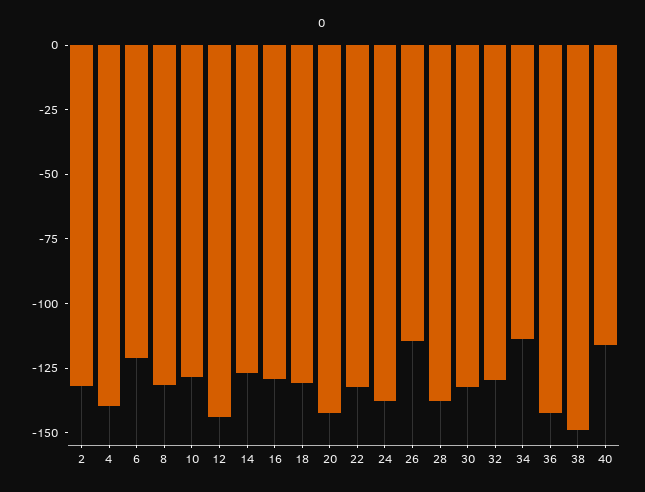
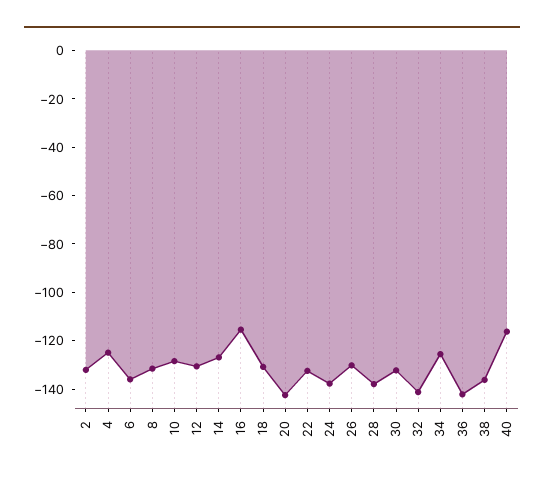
  {
    "2": -130,
-   "4": -140,
+   "4": -125,
-   "6": -120,
+   "6": -135,
    "8": -130,
    "10": -130,
-   "12": -145,
+   "12": -130,
    "14": -125,
-   "16": -130,
+   "16": -115,
    "18": -130,
    "20": -145,
    "22": -135,
    "24": -140,
-   "26": -115,
+   "26": -130,
    "28": -140,
    "30": -130,
-   "32": -130,
+   "32": -140,
-   "34": -115,
+   "34": -125,
    "36": -140,
-   "38": -150,
+   "38": -135,
    "40": -115
  }

